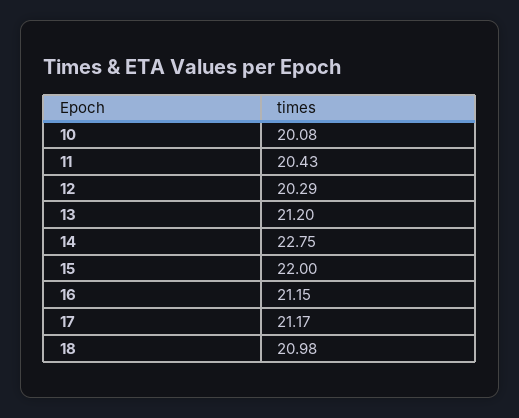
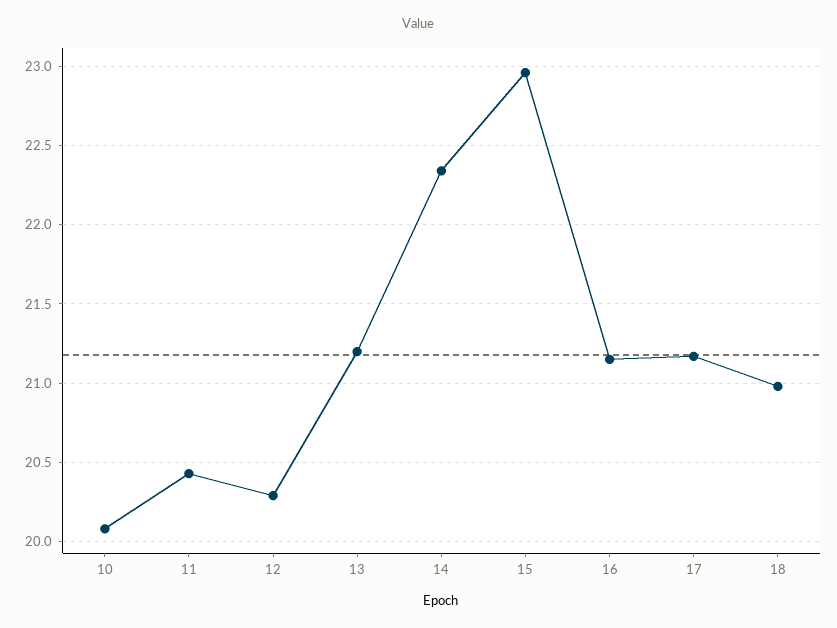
  {
    "10": 20.08,
    "11": 20.43,
    "12": 20.29,
    "13": 21.2,
-   "14": 22.75,
+   "14": 22.35,
-   "15": 22,
+   "15": 22.95,
    "16": 21.15,
    "17": 21.17,
    "18": 20.98
  }

